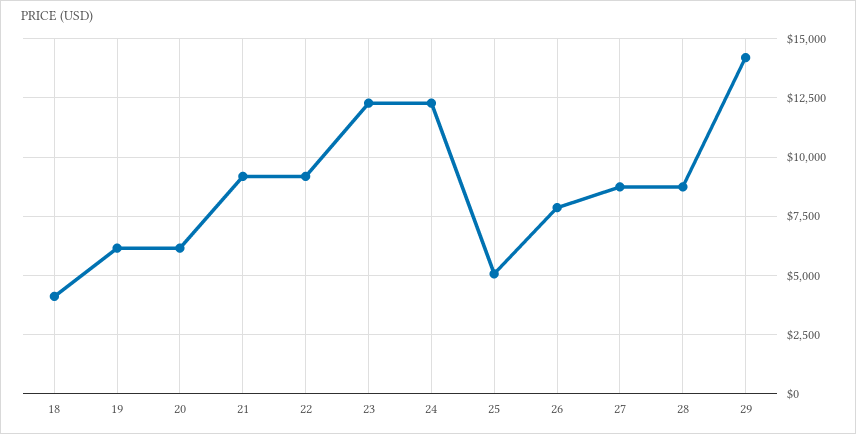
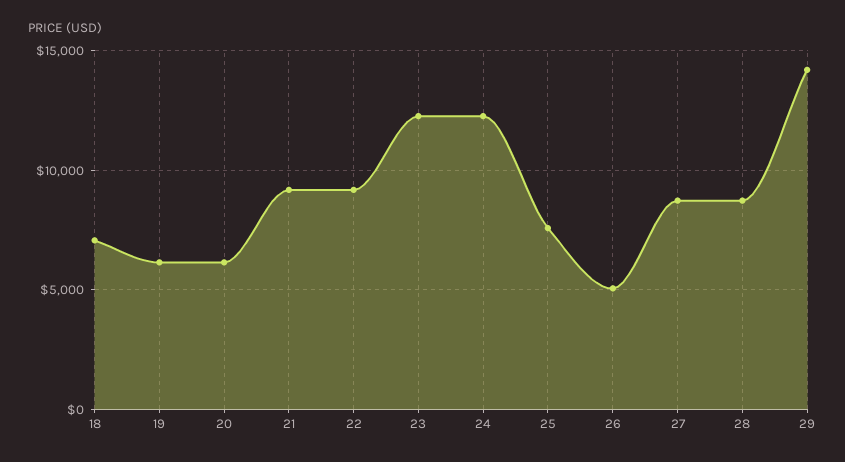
  {
-   "18": 4000,
+   "18": 7000,
    "19": 6000,
    "20": 6000,
    "21": 9000,
    "22": 9000,
    "23": 12500,
    "24": 12500,
-   "25": 5000,
+   "25": 7500,
-   "26": 8000,
+   "26": 5000,
    "27": 8500,
    "28": 8500,
    "29": 14000
  }

